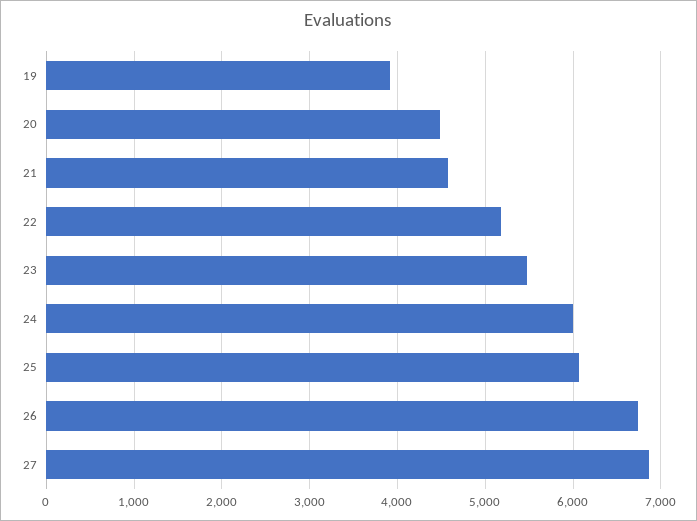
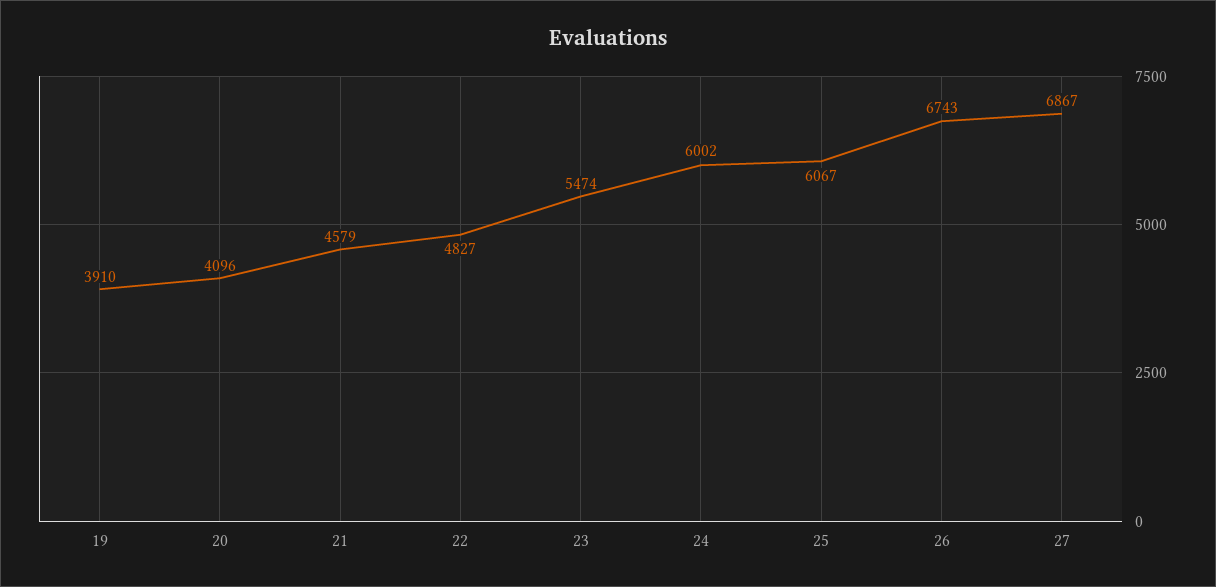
  {
    "19": 3910,
-   "20": 4500,
+   "20": 4096,
    "21": 4579,
-   "22": 5200,
+   "22": 4827,
    "23": 5474,
    "24": 6002,
    "25": 6067,
    "26": 6743,
    "27": 6867
  }

